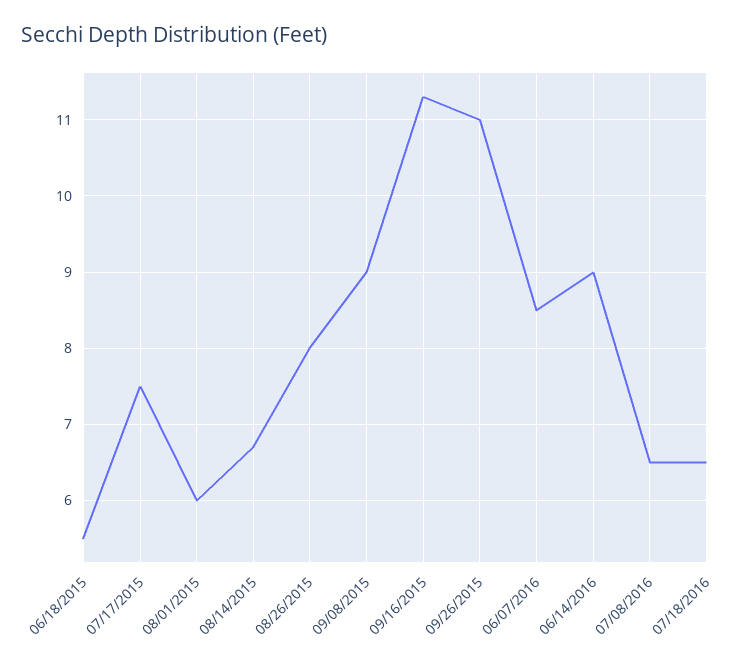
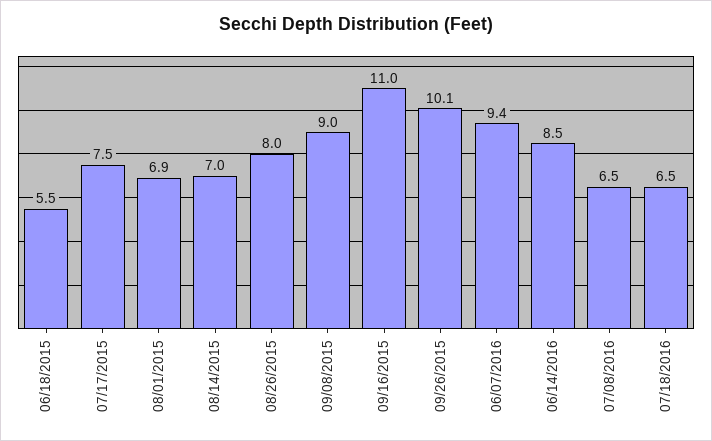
  {
    "06/18/2015": 5.5,
    "07/17/2015": 7.5,
-   "08/01/2015": 6,
+   "08/01/2015": 6.9,
-   "08/14/2015": 6.7,
+   "08/14/2015": 7,
    "08/26/2015": 8,
    "09/08/2015": 9,
-   "09/16/2015": 11.3,
+   "09/16/2015": 11,
-   "09/26/2015": 11,
+   "09/26/2015": 10.1,
-   "06/07/2016": 8.5,
+   "06/07/2016": 9.4,
-   "06/14/2016": 9,
+   "06/14/2016": 8.5,
    "07/08/2016": 6.5,
    "07/18/2016": 6.5
  }

